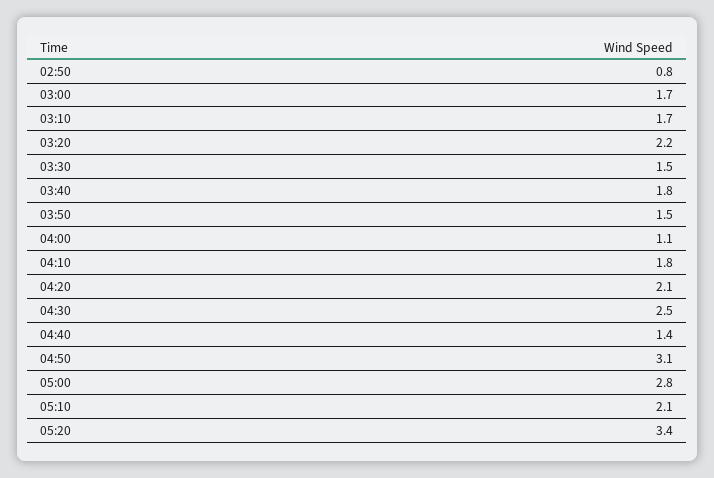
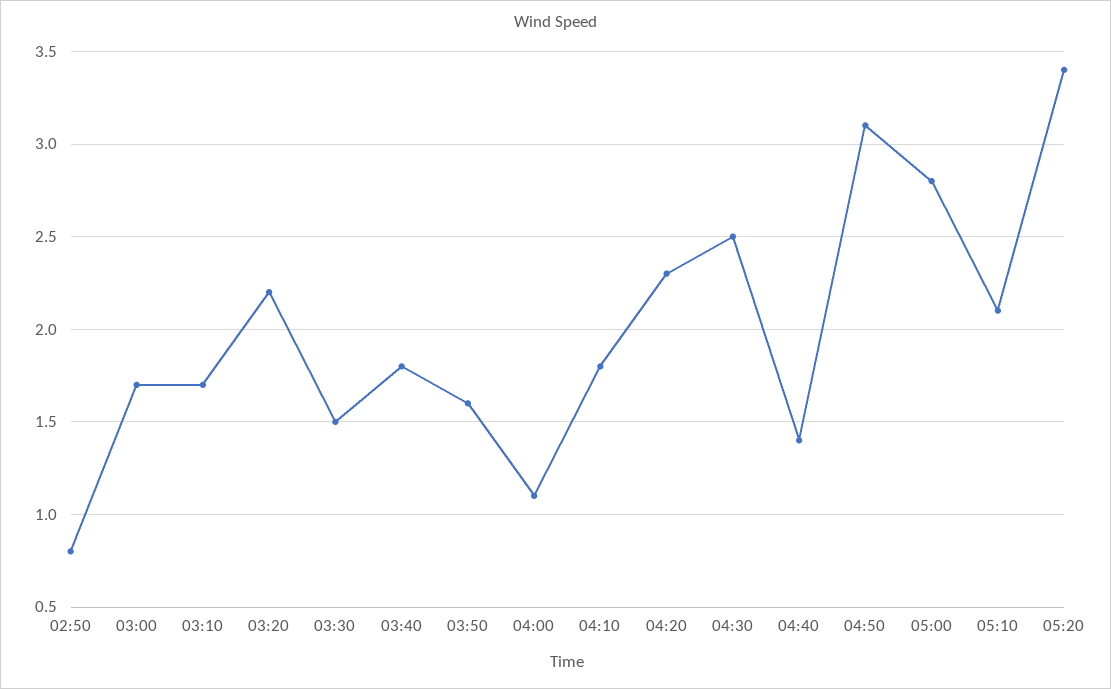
  {
    "02:50": 0.8,
    "03:00": 1.7,
    "03:10": 1.7,
    "03:20": 2.2,
    "03:30": 1.5,
    "03:40": 1.8,
-   "03:50": 1.5,
+   "03:50": 1.6,
    "04:00": 1.1,
    "04:10": 1.8,
-   "04:20": 2.1,
+   "04:20": 2.3,
    "04:30": 2.5,
    "04:40": 1.4,
    "04:50": 3.1,
    "05:00": 2.8,
    "05:10": 2.1,
    "05:20": 3.4
  }

